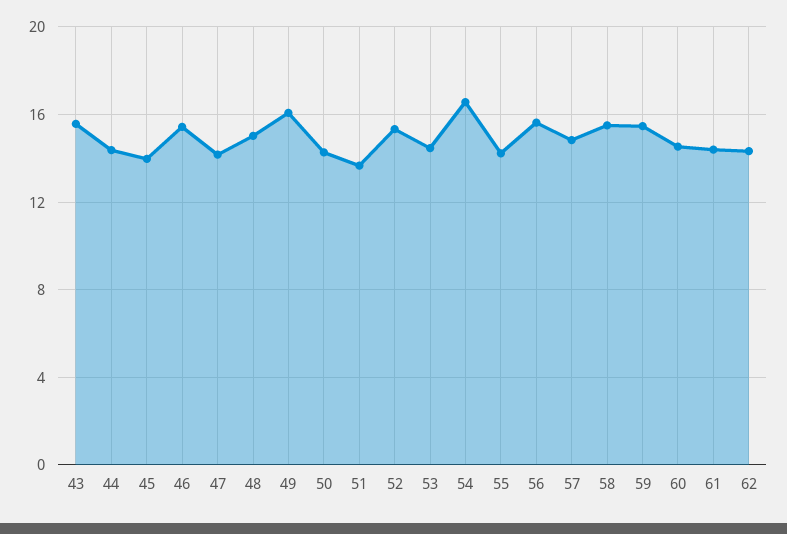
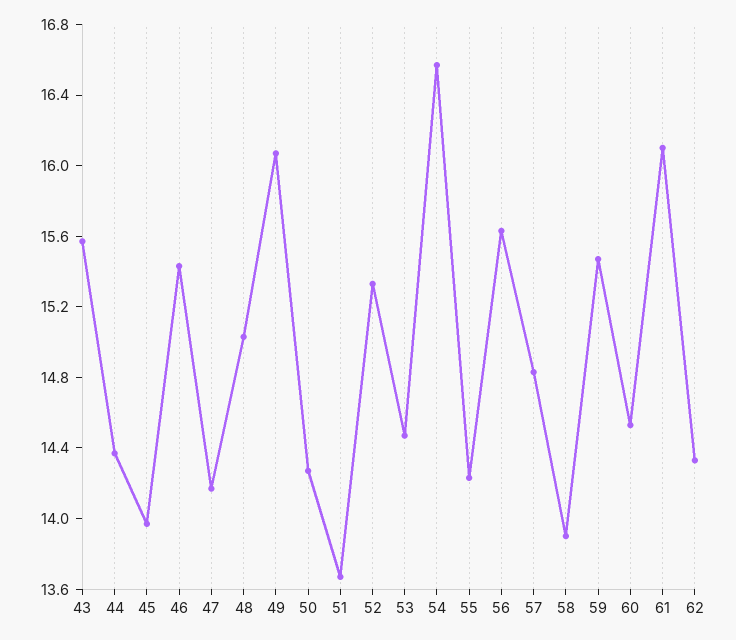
  {
    "43": 15.6,
    "44": 14.4,
    "45": 14,
    "46": 15.4,
    "47": 14.2,
    "48": 15,
    "49": 16.1,
    "50": 14.3,
    "51": 13.7,
    "52": 15.3,
    "53": 14.5,
    "54": 16.6,
    "55": 14.2,
    "56": 15.6,
    "57": 14.8,
-   "58": 15.5,
+   "58": 13.9,
    "59": 15.5,
    "60": 14.5,
-   "61": 14.5,
+   "61": 16.1,
    "62": 14.3
  }

